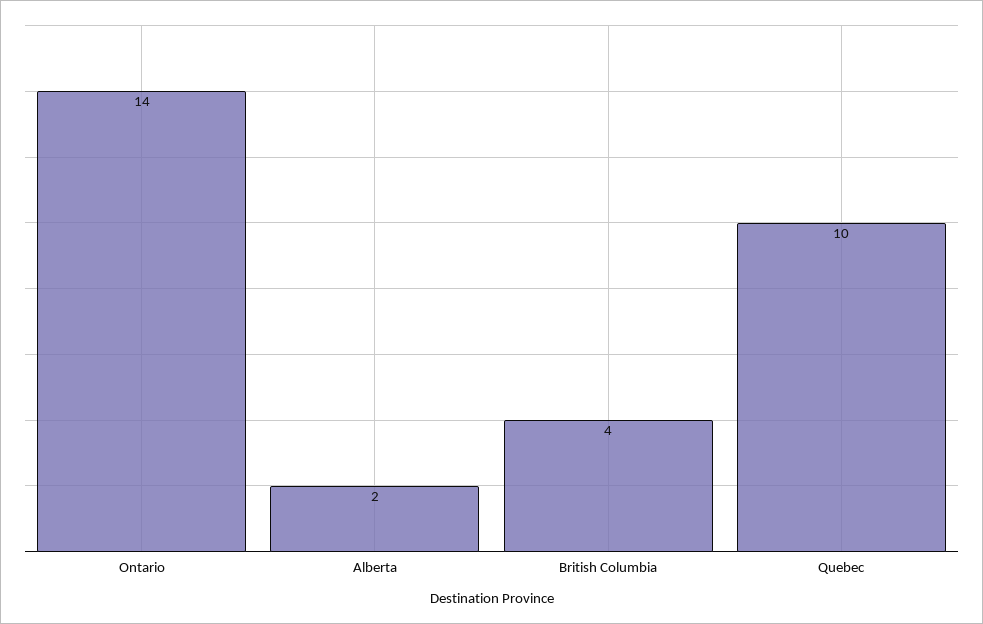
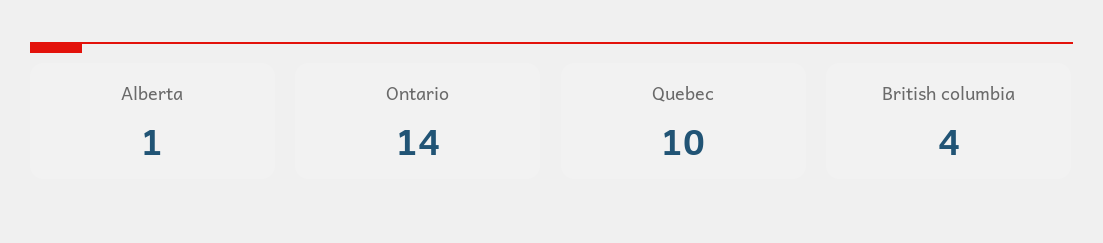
  {
    "Ontario": 14,
-   "Alberta": 2,
+   "Alberta": 1,
    "British Columbia": 4,
    "Quebec": 10
  }

